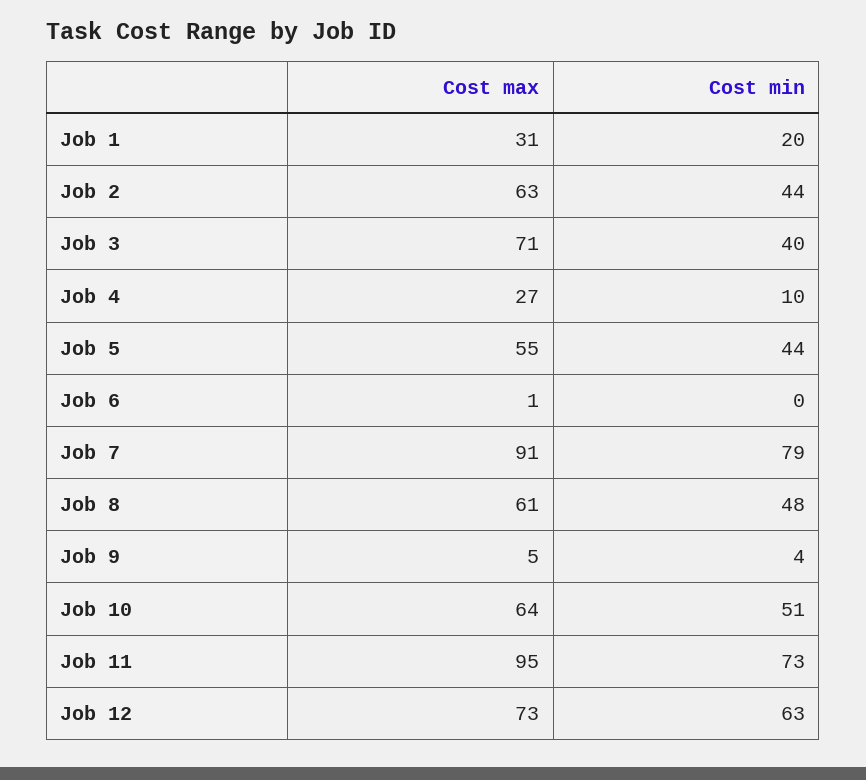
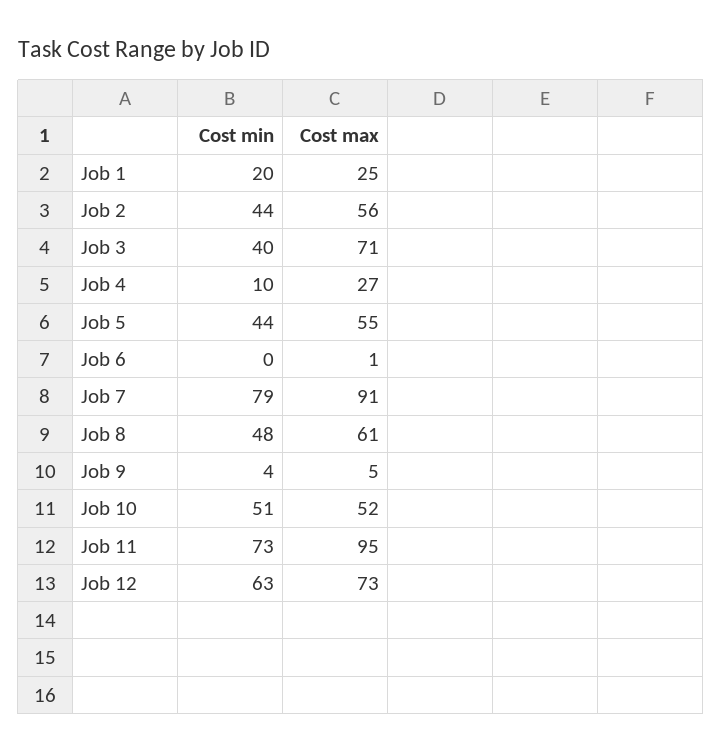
  {
    "Cost max": {
-     "Job 1": 31,
+     "Job 1": 25,
-     "Job 2": 63,
+     "Job 2": 56,
      "Job 3": 71,
      "Job 4": 27,
      "Job 5": 55,
      "Job 6": 1,
      "Job 7": 91,
      "Job 8": 61,
      "Job 9": 5,
-     "Job 10": 64,
+     "Job 10": 52,
      "Job 11": 95,
      "Job 12": 73
    },
    "Cost min": {
      "Job 1": 20,
      "Job 2": 44,
      "Job 3": 40,
      "Job 4": 10,
      "Job 5": 44,
      "Job 6": 0,
      "Job 7": 79,
      "Job 8": 48,
      "Job 9": 4,
      "Job 10": 51,
      "Job 11": 73,
      "Job 12": 63
    }
  }

